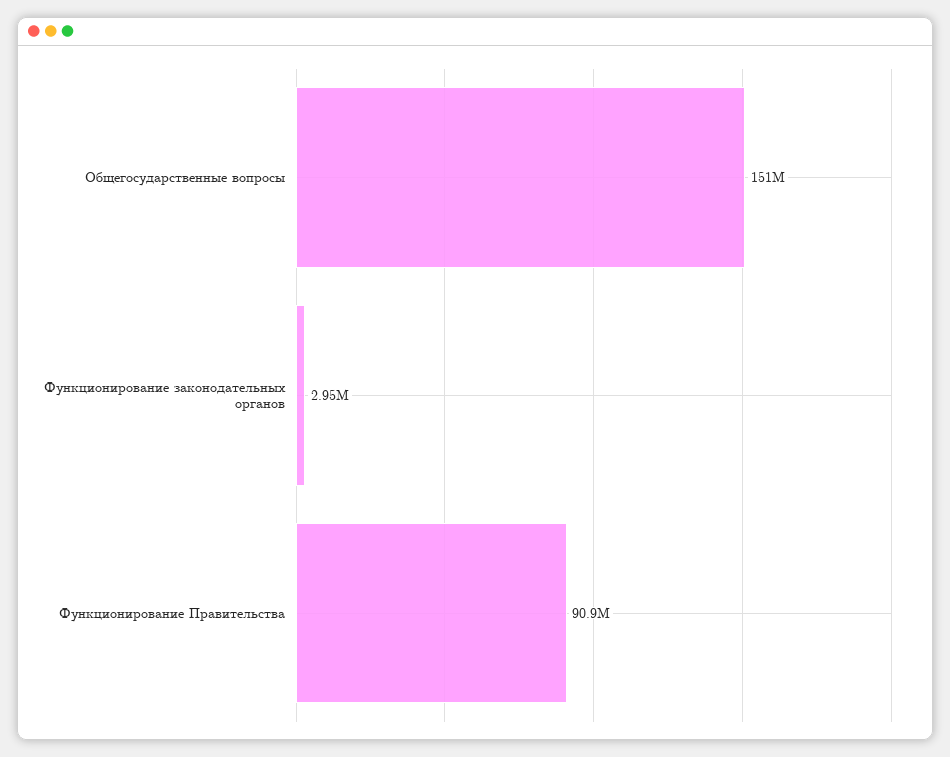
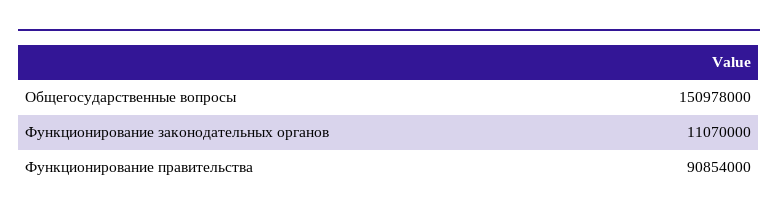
  {
    "Общегосударственные вопросы": 150978000,
-   "Функционирование законодательных органов": 2950000,
+   "Функционирование законодательных органов": 11070000,
    "Функционирование Правительства": 90854000
  }

